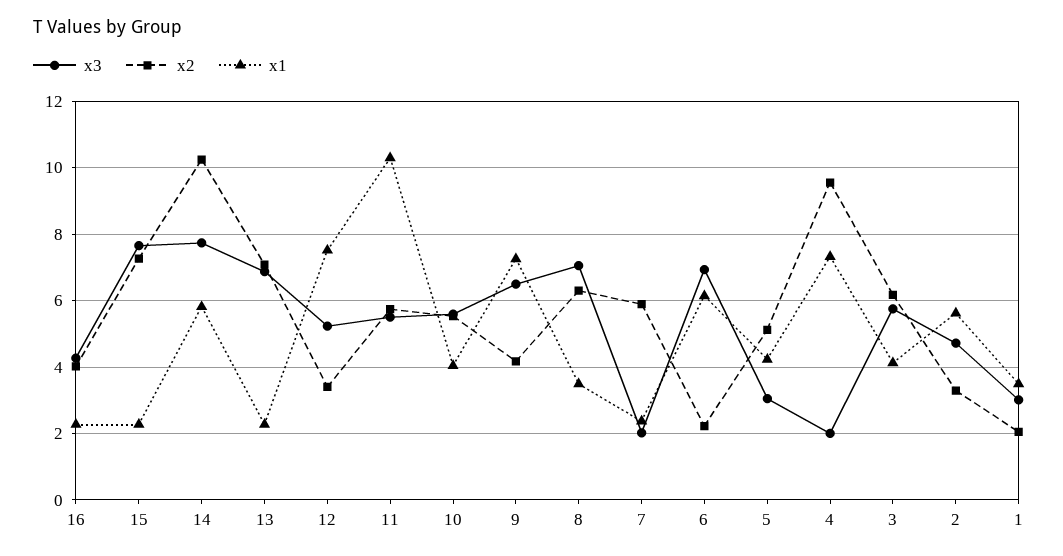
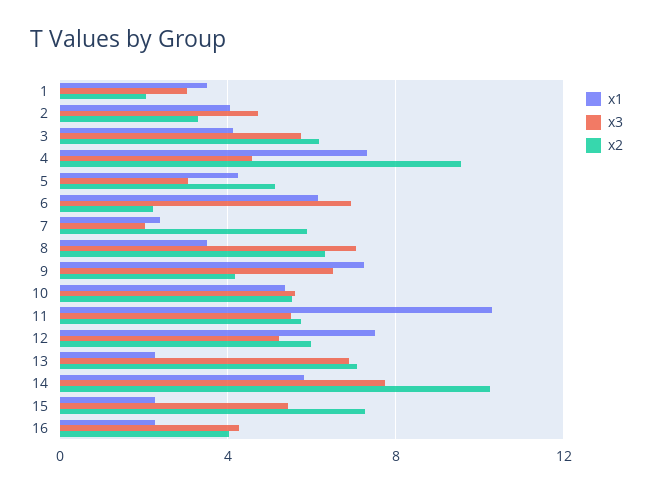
  {
    "x3": {
      "16": 4.2,
-     "15": 7.6,
+     "15": 5.5,
      "14": 7.8,
      "13": 6.8,
      "12": 5.2,
      "11": 5.6,
      "10": 5.6,
      "9": 6.4,
      "8": 7,
      "7": 2,
      "6": 7,
      "5": 3,
-     "4": 2,
+     "4": 4.5,
      "3": 5.8,
      "2": 4.8,
      "1": 3
    },
    "x2": {
      "16": 4,
      "15": 7.2,
      "14": 10.2,
      "13": 7,
-     "12": 3.4,
+     "12": 6,
      "11": 5.8,
      "10": 5.6,
      "9": 4.2,
      "8": 6.4,
      "7": 5.8,
      "6": 2.2,
      "5": 5.2,
      "4": 9.6,
      "3": 6.2,
      "2": 3.2,
      "1": 2
    },
    "x1": {
      "16": 2.2,
      "15": 2.2,
      "14": 5.8,
      "13": 2.2,
      "12": 7.6,
      "11": 10.2,
-     "10": 4,
+     "10": 5.5,
      "9": 7.2,
      "8": 3.4,
      "7": 2.4,
      "6": 6.2,
      "5": 4.2,
      "4": 7.4,
      "3": 4.2,
-     "2": 5.6,
+     "2": 4,
      "1": 3.4
    }
  }

